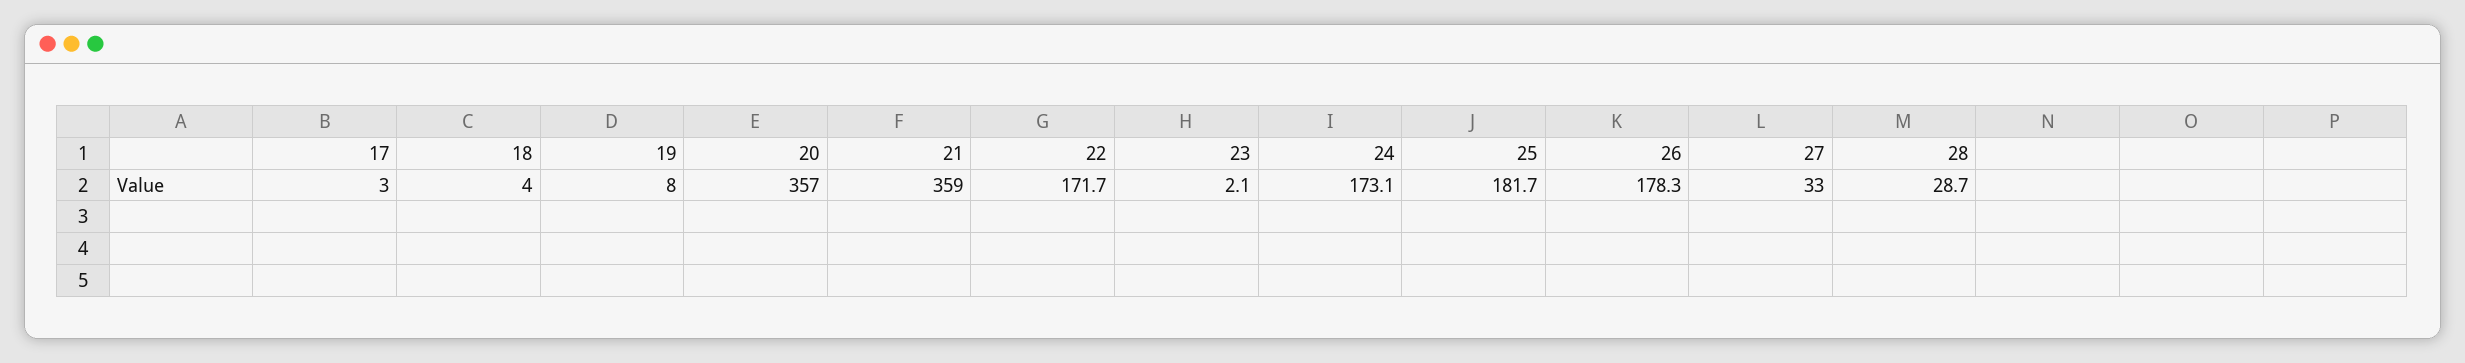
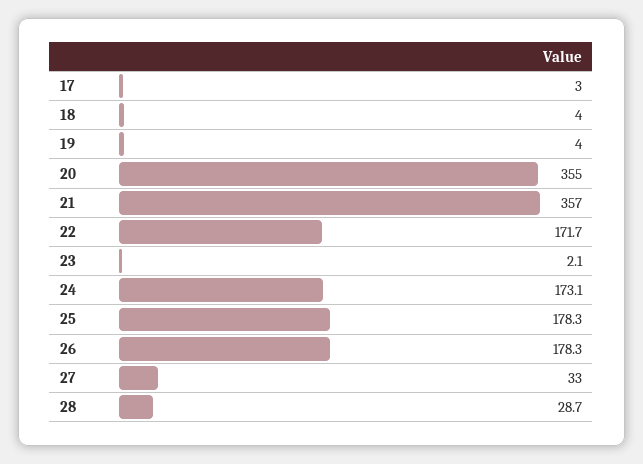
  {
    "17": 3,
    "18": 4,
-   "19": 8,
+   "19": 4,
-   "20": 357,
+   "20": 355,
-   "21": 359,
+   "21": 357,
    "22": 171.7,
    "23": 2.1,
    "24": 173.1,
-   "25": 181.7,
+   "25": 178.3,
    "26": 178.3,
    "27": 33,
    "28": 28.7
  }

